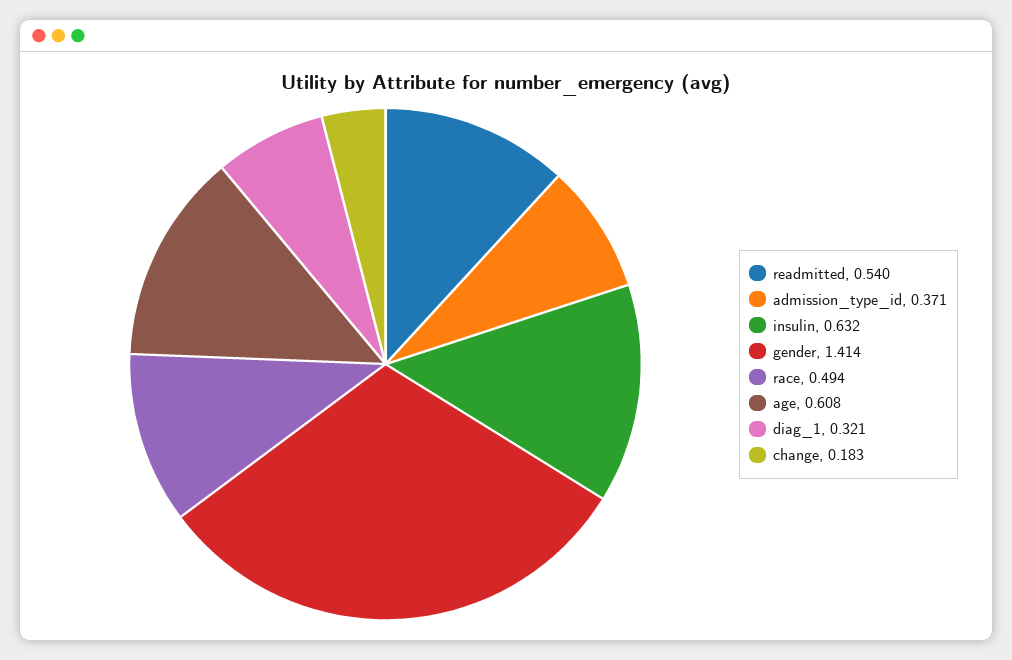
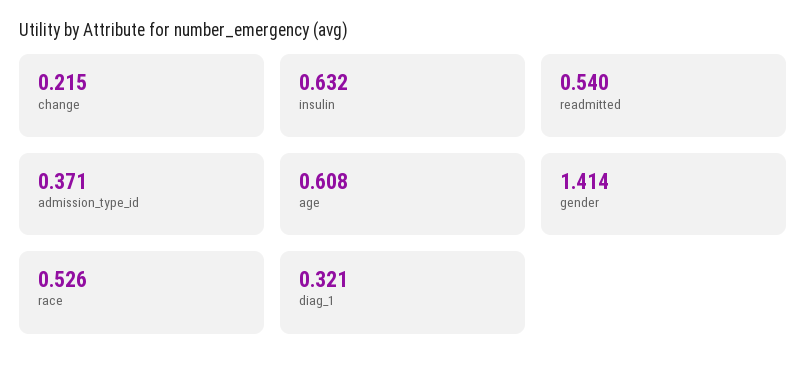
  {
    "readmitted": 0.54,
    "admission_type_id": 0.371,
    "insulin": 0.632,
    "gender": 1.414,
-   "race": 0.494,
+   "race": 0.526,
    "age": 0.608,
    "diag_1": 0.321,
-   "change": 0.183
+   "change": 0.215
  }

